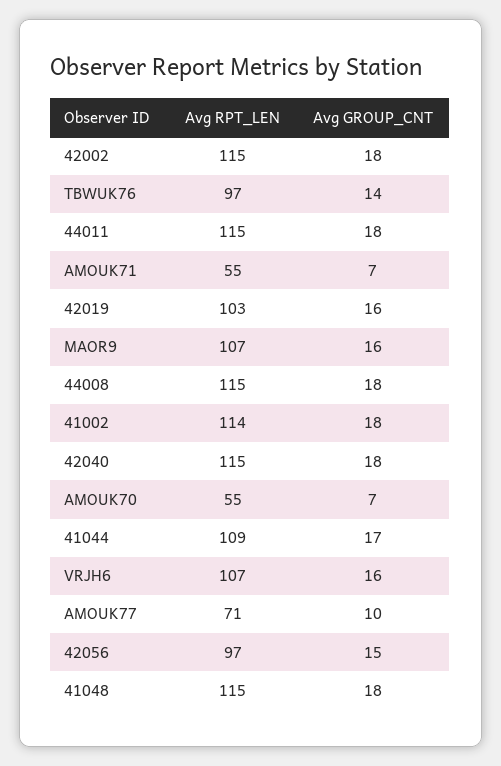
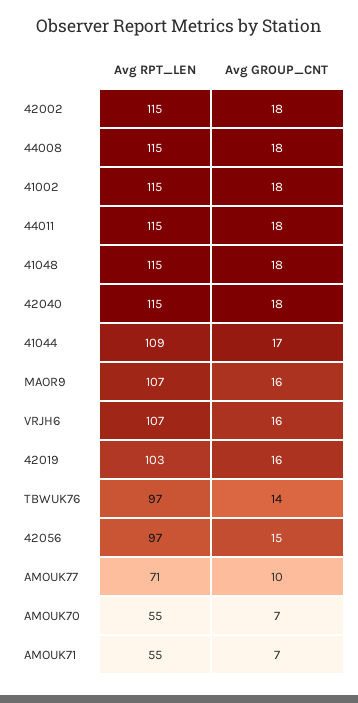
  {
    "Avg RPT_LEN": {
      "42002": 115,
      "TBWUK76": 97,
      "44011": 115,
      "AMOUK71": 55,
      "42019": 103,
      "MAOR9": 107,
      "44008": 115,
-     "41002": 114,
+     "41002": 115,
      "42040": 115,
      "AMOUK70": 55,
      "41044": 109,
      "VRJH6": 107,
      "AMOUK77": 71,
      "42056": 97,
      "41048": 115
    },
    "Avg GROUP_CNT": {
      "42002": 18,
      "TBWUK76": 14,
      "44011": 18,
      "AMOUK71": 7,
      "42019": 16,
      "MAOR9": 16,
      "44008": 18,
      "41002": 18,
      "42040": 18,
      "AMOUK70": 7,
      "41044": 17,
      "VRJH6": 16,
      "AMOUK77": 10,
      "42056": 15,
      "41048": 18
    }
  }

